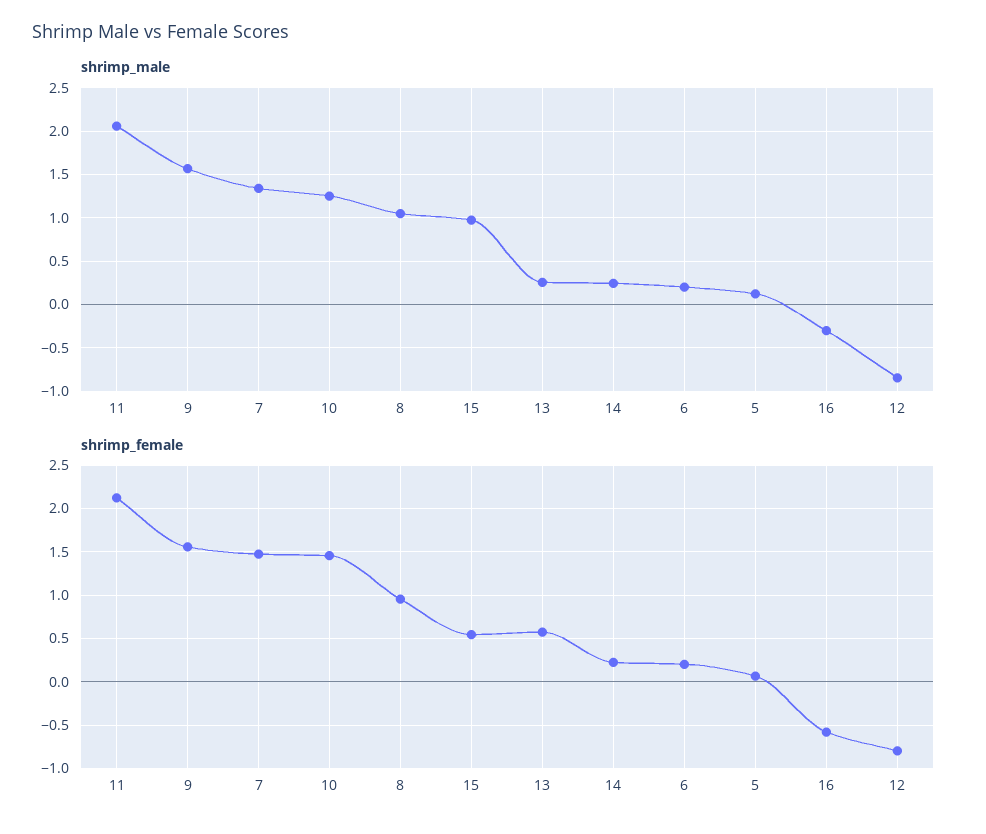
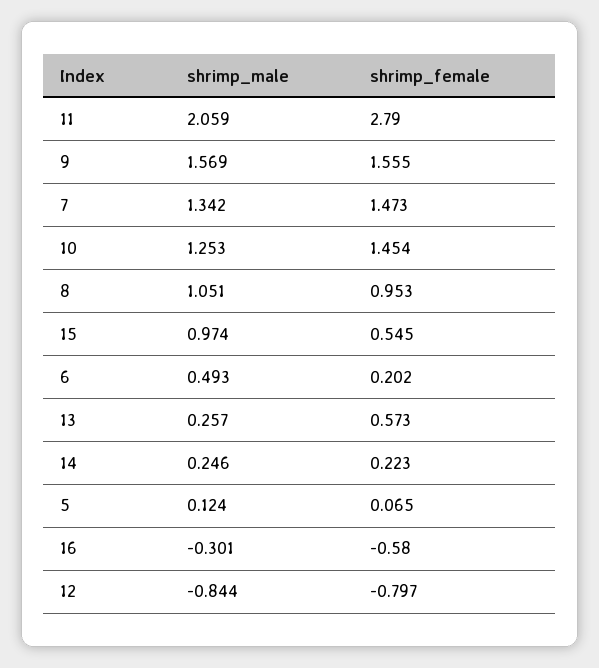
  {
    "shrimp_male": {
      "11": 2.059,
      "9": 1.569,
      "7": 1.342,
      "10": 1.253,
      "8": 1.051,
      "15": 0.974,
      "13": 0.257,
      "14": 0.246,
-     "6": 0.2,
+     "6": 0.493,
      "5": 0.124,
      "16": -0.301,
      "12": -0.844
    },
    "shrimp_female": {
-     "11": 2.1,
+     "11": 2.79,
      "9": 1.555,
      "7": 1.473,
      "10": 1.454,
      "8": 0.953,
      "15": 0.545,
      "13": 0.573,
      "14": 0.223,
      "6": 0.202,
      "5": 0.065,
      "16": -0.58,
      "12": -0.797
    }
  }

